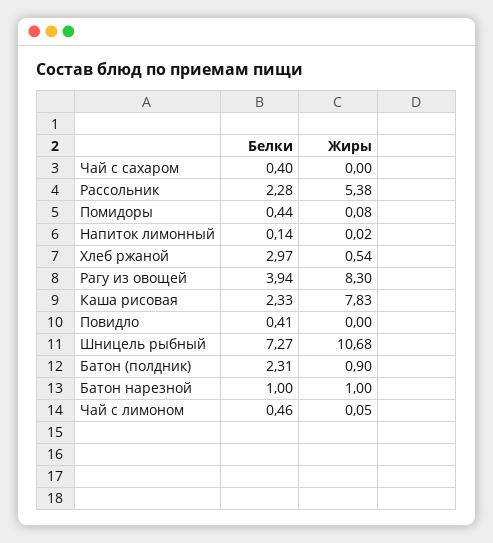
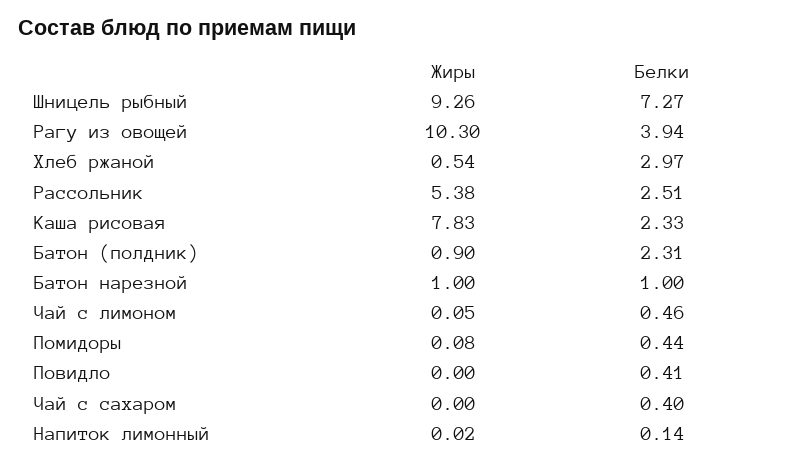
  {
    "Белки": {
      "Чай с сахаром": 0.4,
-     "Рассольник": 2.28,
+     "Рассольник": 2.51,
      "Помидоры": 0.44,
      "Напиток лимонный": 0.14,
      "Хлеб ржаной": 2.97,
      "Рагу из овощей": 3.94,
      "Каша рисовая": 2.33,
      "Повидло": 0.41,
      "Шницель рыбный": 7.27,
      "Батон (полдник)": 2.31,
      "Батон нарезной": 1,
      "Чай с лимоном": 0.46
    },
    "Жиры": {
      "Чай с сахаром": 0,
      "Рассольник": 5.38,
      "Помидоры": 0.08,
      "Напиток лимонный": 0.02,
      "Хлеб ржаной": 0.54,
-     "Рагу из овощей": 8.3,
+     "Рагу из овощей": 10.3,
      "Каша рисовая": 7.83,
      "Повидло": 0,
-     "Шницель рыбный": 10.68,
+     "Шницель рыбный": 9.26,
      "Батон (полдник)": 0.9,
      "Батон нарезной": 1,
      "Чай с лимоном": 0.05
    }
  }

